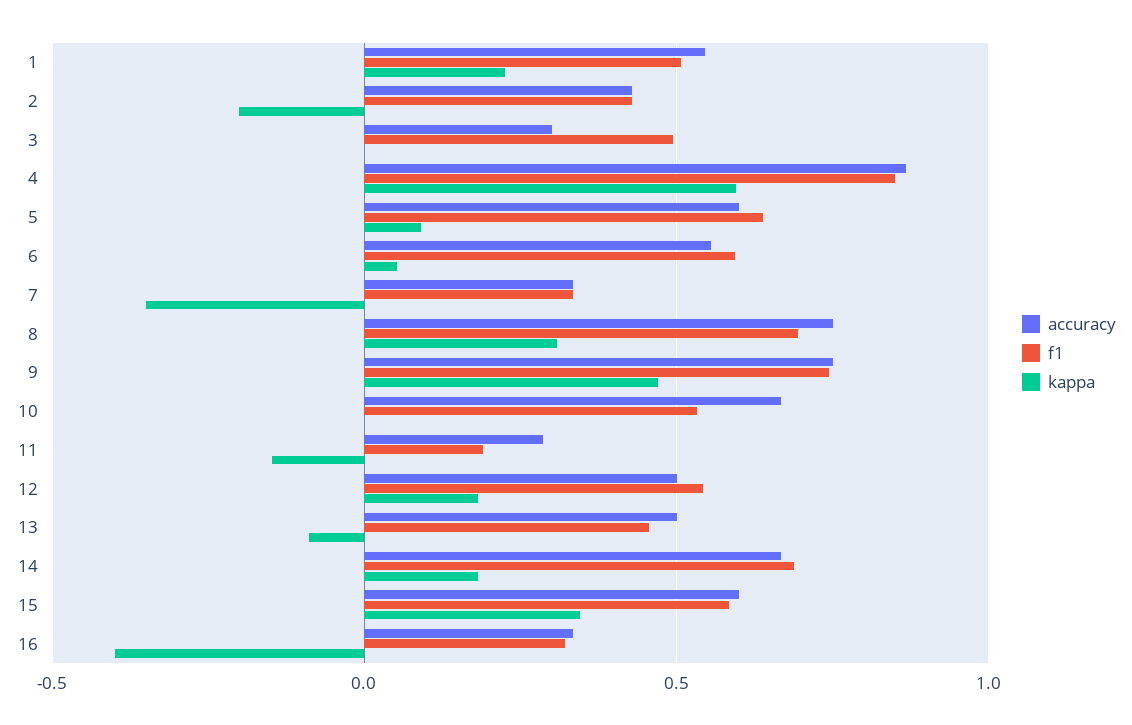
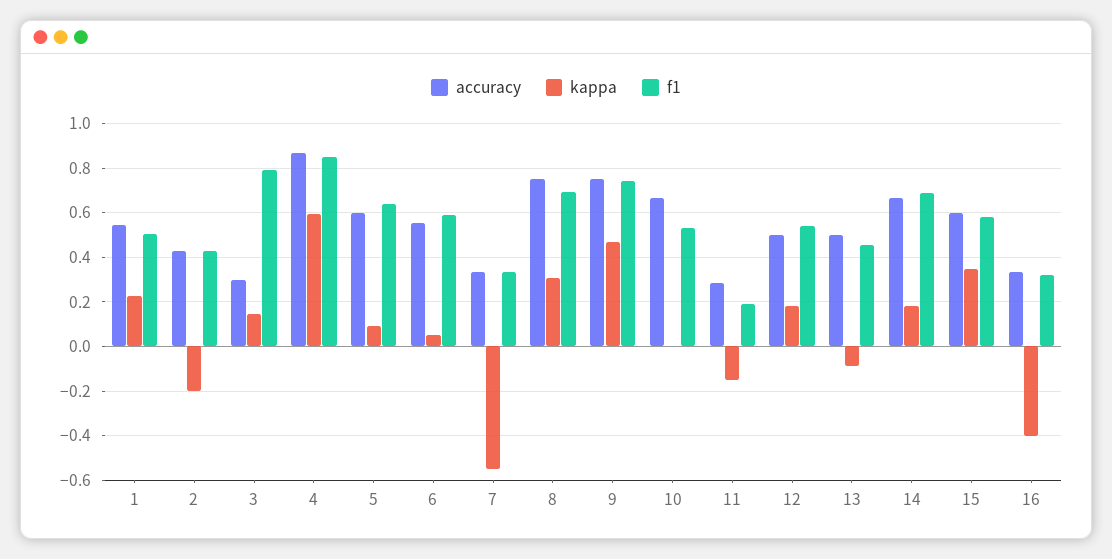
  {
    "accuracy": {
      "1": 0.55,
      "2": 0.45,
      "3": 0.3,
      "4": 0.85,
      "5": 0.6,
      "6": 0.55,
      "7": 0.35,
      "8": 0.75,
      "9": 0.75,
      "10": 0.65,
      "11": 0.3,
      "12": 0.5,
      "13": 0.5,
      "14": 0.65,
      "15": 0.6,
      "16": 0.35
    },
    "f1": {
      "1": 0.5,
      "2": 0.45,
-     "3": 0.5,
+     "3": 0.8,
      "4": 0.85,
      "5": 0.65,
      "6": 0.6,
      "7": 0.35,
      "8": 0.7,
      "9": 0.75,
      "10": 0.55,
      "11": 0.2,
      "12": 0.55,
      "13": 0.45,
      "14": 0.7,
      "15": 0.6,
      "16": 0.3
    },
    "kappa": {
      "1": 0.25,
      "2": -0.2,
-     "3": 0,
+     "3": 0.15,
      "4": 0.6,
      "5": 0.1,
      "6": 0.05,
-     "7": -0.35,
+     "7": -0.55,
      "8": 0.3,
      "9": 0.45,
      "10": 0,
      "11": -0.15,
      "12": 0.2,
      "13": -0.1,
      "14": 0.2,
      "15": 0.35,
      "16": -0.4
    }
  }

